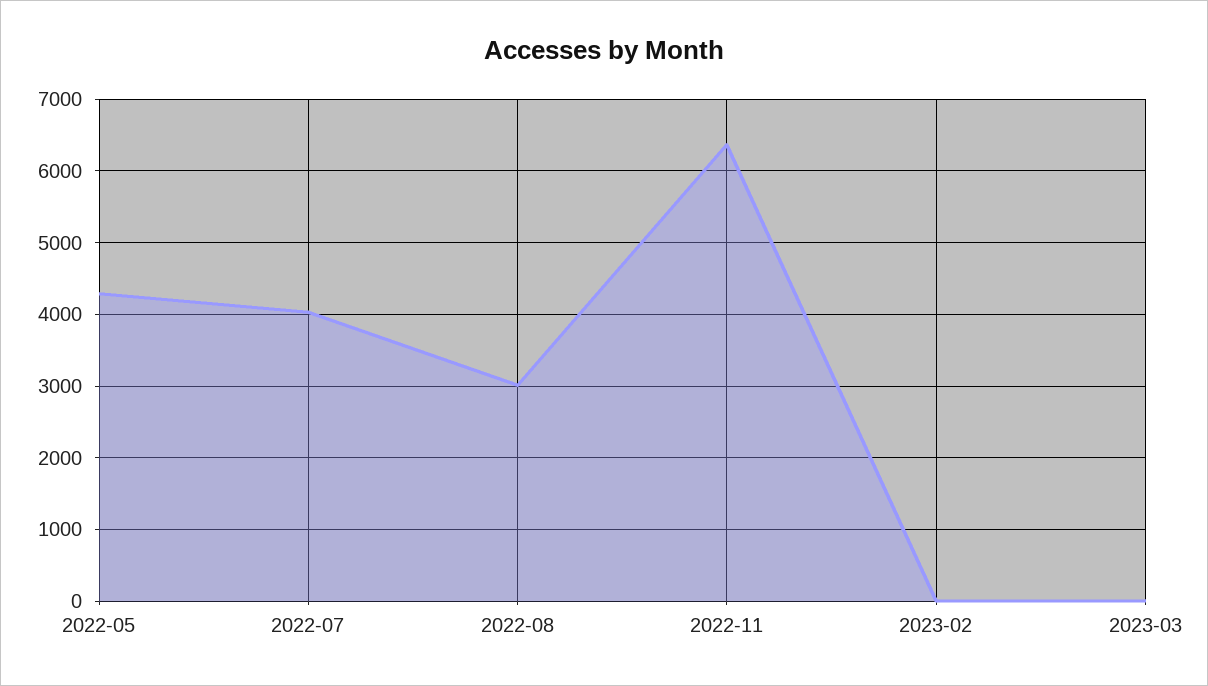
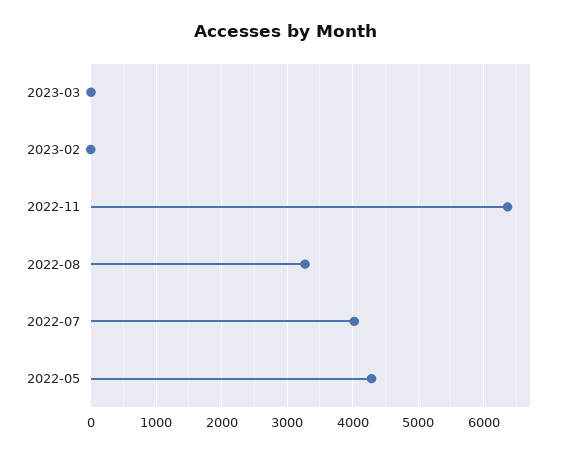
  {
    "2022-05": 4300,
    "2022-07": 4000,
-   "2022-08": 3000,
+   "2022-08": 3300,
    "2022-11": 6400,
    "2023-02": 0,
    "2023-03": 0
  }

